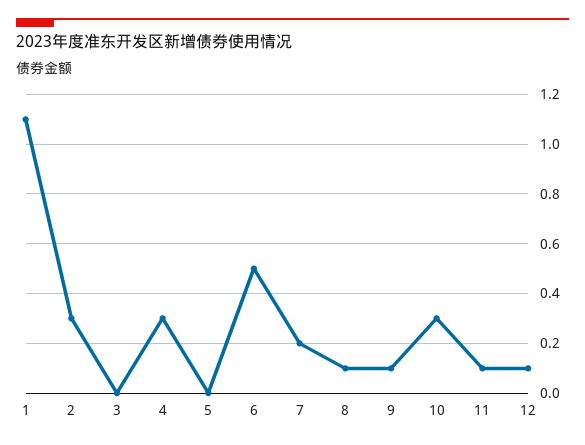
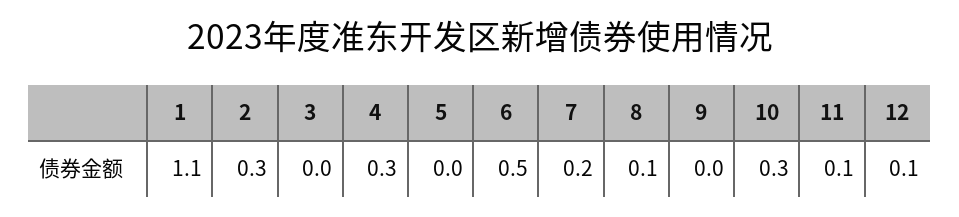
  {
    "1": 1.1,
    "2": 0.3,
    "3": 0,
    "4": 0.3,
    "5": 0,
    "6": 0.5,
    "7": 0.2,
    "8": 0.1,
-   "9": 0.1,
+   "9": 0,
    "10": 0.3,
    "11": 0.1,
    "12": 0.1
  }

